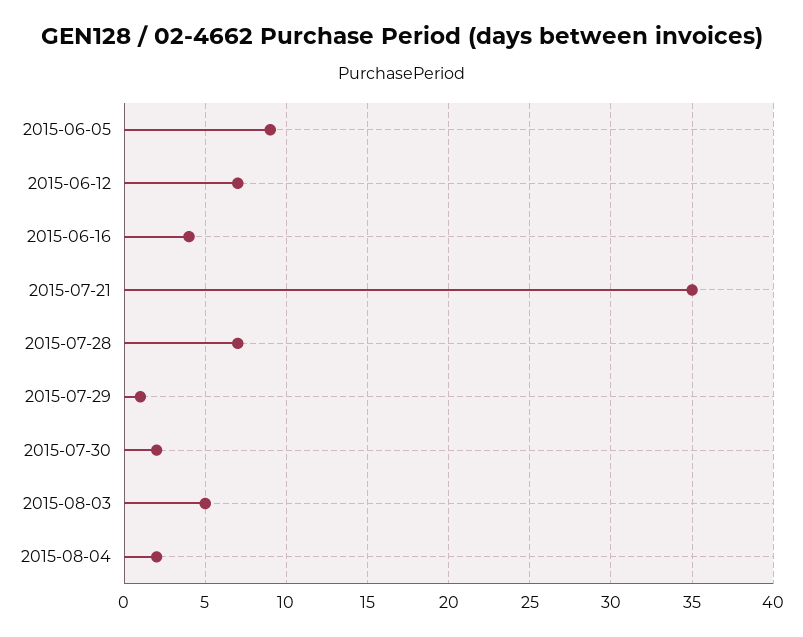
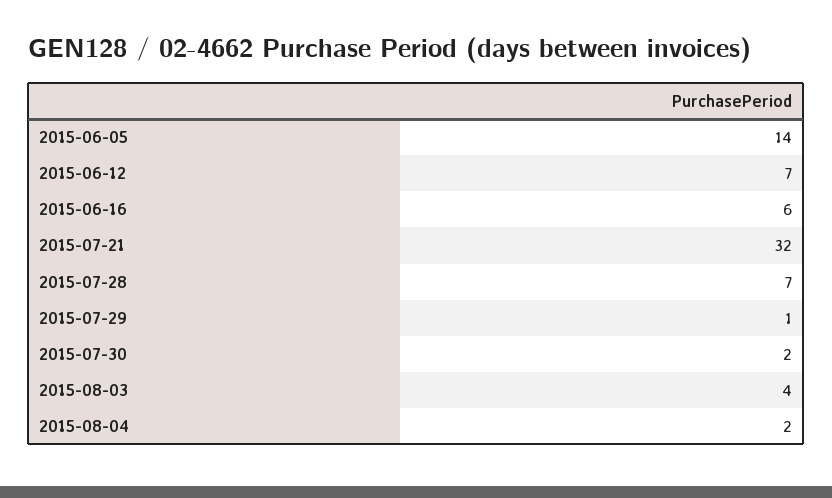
  {
-   "2015-06-05": 9,
+   "2015-06-05": 14,
    "2015-06-12": 7,
-   "2015-06-16": 4,
+   "2015-06-16": 6,
-   "2015-07-21": 35,
+   "2015-07-21": 32,
    "2015-07-28": 7,
    "2015-07-29": 1,
    "2015-07-30": 2,
-   "2015-08-03": 5,
+   "2015-08-03": 4,
    "2015-08-04": 2
  }

